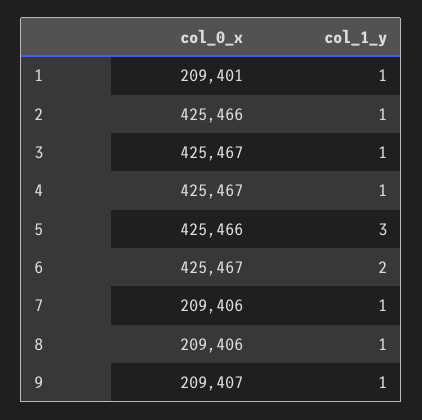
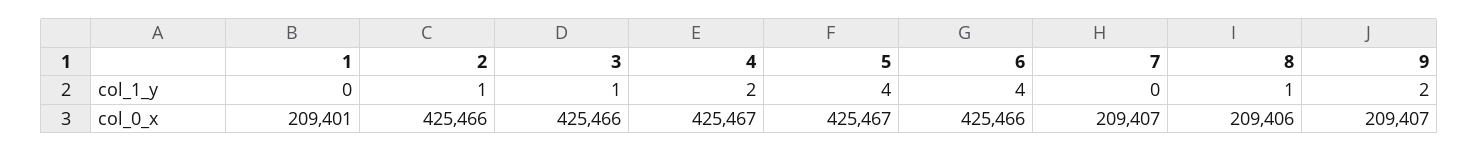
  {
    "col_0_x": {
      "1": 209401,
      "2": 425466,
-     "3": 425467,
+     "3": 425466,
      "4": 425467,
-     "5": 425466,
+     "5": 425467,
-     "6": 425467,
+     "6": 425466,
-     "7": 209406,
+     "7": 209407,
      "8": 209406,
      "9": 209407
    },
    "col_1_y": {
-     "1": 1,
+     "1": 0,
      "2": 1,
      "3": 1,
-     "4": 1,
+     "4": 2,
-     "5": 3,
+     "5": 4,
-     "6": 2,
+     "6": 4,
-     "7": 1,
+     "7": 0,
      "8": 1,
-     "9": 1
+     "9": 2
    }
  }

